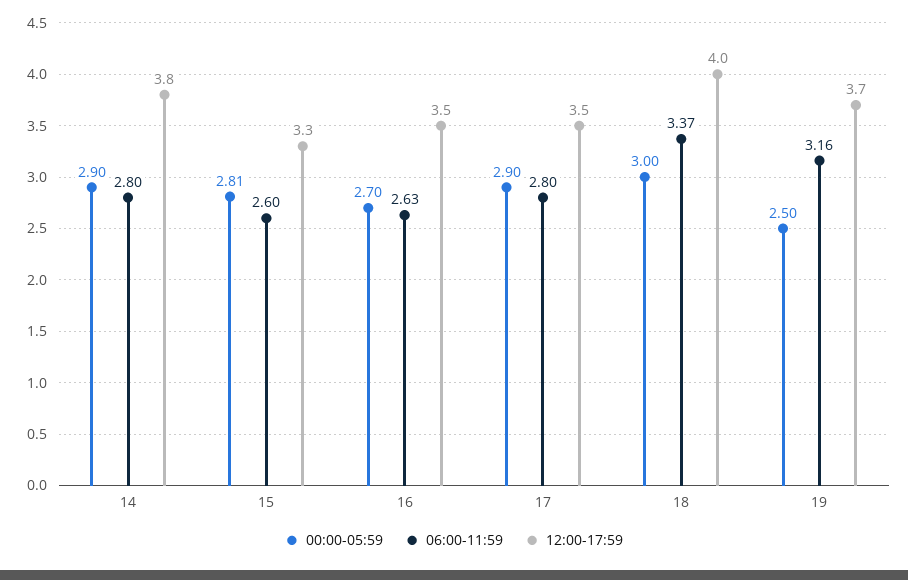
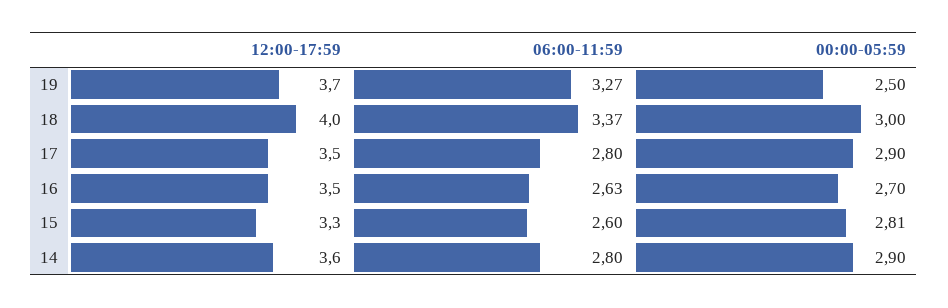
  {
    "00:00-05:59": {
      "14": 2.9,
      "15": 2.81,
      "16": 2.7,
      "17": 2.9,
      "18": 3,
      "19": 2.5
    },
    "06:00-11:59": {
      "14": 2.8,
      "15": 2.6,
      "16": 2.63,
      "17": 2.8,
      "18": 3.37,
-     "19": 3.16
+     "19": 3.27
    },
    "12:00-17:59": {
-     "14": 3.8,
+     "14": 3.6,
      "15": 3.3,
      "16": 3.5,
      "17": 3.5,
      "18": 4,
      "19": 3.7
    }
  }

